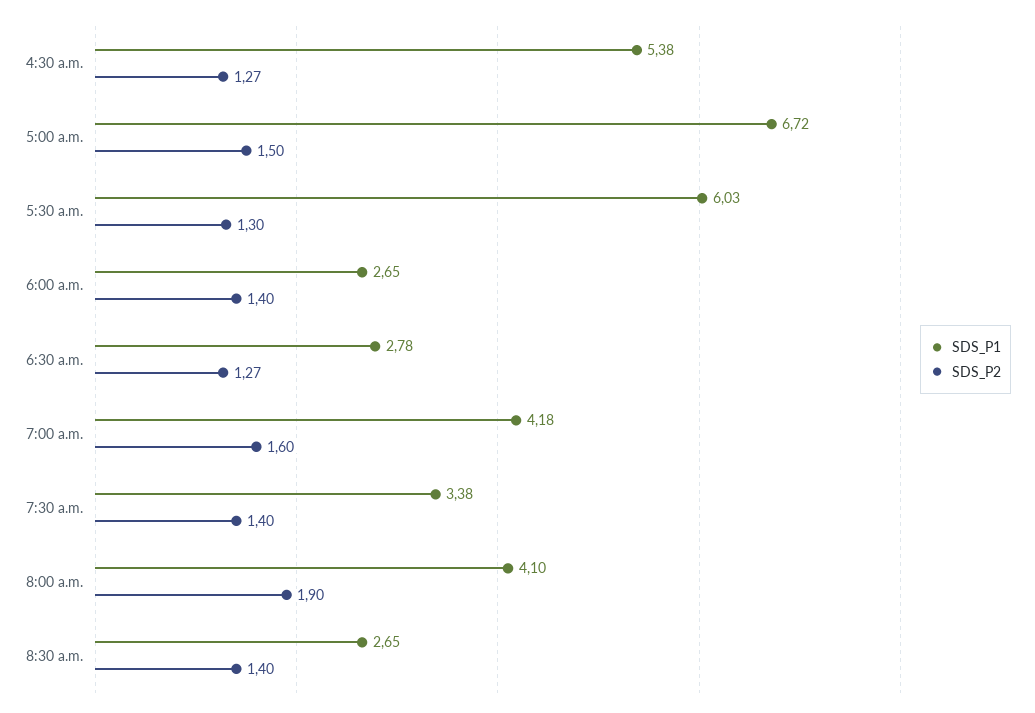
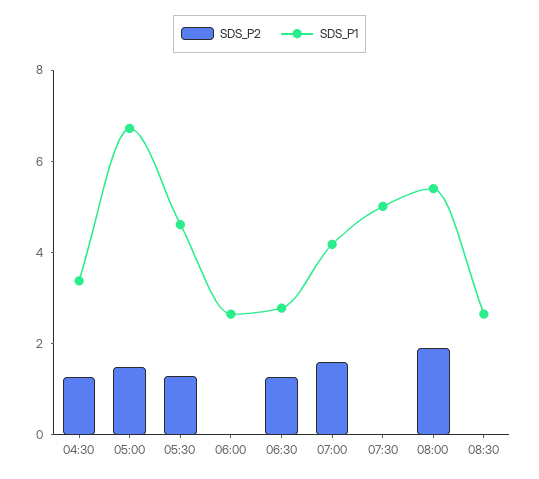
  {
    "SDS_P1": {
-     "4:30 a.m.": 5.38,
+     "4:30 a.m.": 3.5,
      "5:00 a.m.": 6.72,
-     "5:30 a.m.": 6.03,
+     "5:30 a.m.": 4.5,
      "6:00 a.m.": 2.65,
      "6:30 a.m.": 2.78,
      "7:00 a.m.": 4.18,
-     "7:30 a.m.": 3.38,
+     "7:30 a.m.": 5,
-     "8:00 a.m.": 4.1,
+     "8:00 a.m.": 5.5,
      "8:30 a.m.": 2.65
    },
    "SDS_P2": {
      "4:30 a.m.": 1.27,
      "5:00 a.m.": 1.5,
      "5:30 a.m.": 1.3,
-     "6:00 a.m.": 1.4,
+     "6:00 a.m.": 0,
      "6:30 a.m.": 1.27,
      "7:00 a.m.": 1.6,
-     "7:30 a.m.": 1.4,
+     "7:30 a.m.": 0,
      "8:00 a.m.": 1.9,
-     "8:30 a.m.": 1.4
+     "8:30 a.m.": 0
    }
  }

